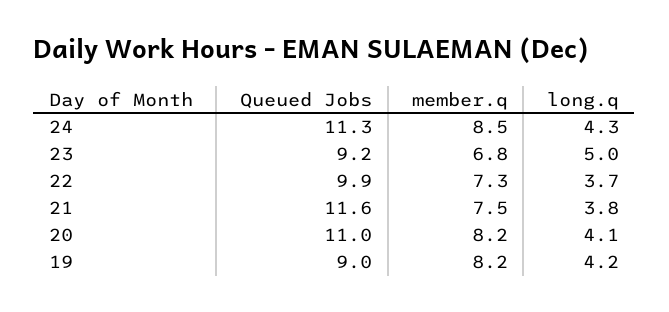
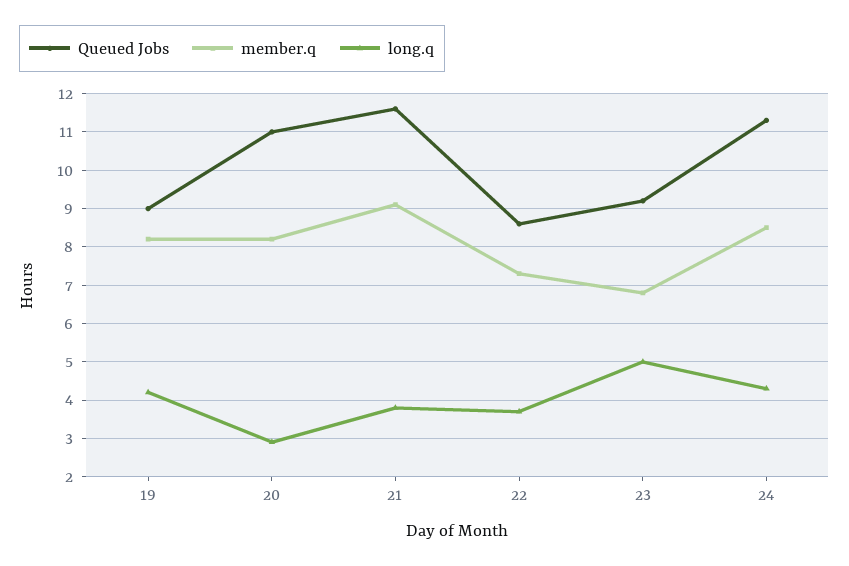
  {
    "Queued Jobs": {
      "24": 11.3,
      "23": 9.2,
-     "22": 9.9,
+     "22": 8.5,
      "21": 11.6,
      "20": 11,
      "19": 9
    },
    "member.q": {
      "24": 8.5,
      "23": 6.8,
      "22": 7.3,
-     "21": 7.5,
+     "21": 9,
      "20": 8.2,
      "19": 8.2
    },
    "long.q": {
      "24": 4.3,
      "23": 5,
      "22": 3.7,
      "21": 3.8,
-     "20": 4.1,
+     "20": 3,
      "19": 4.2
    }
  }

